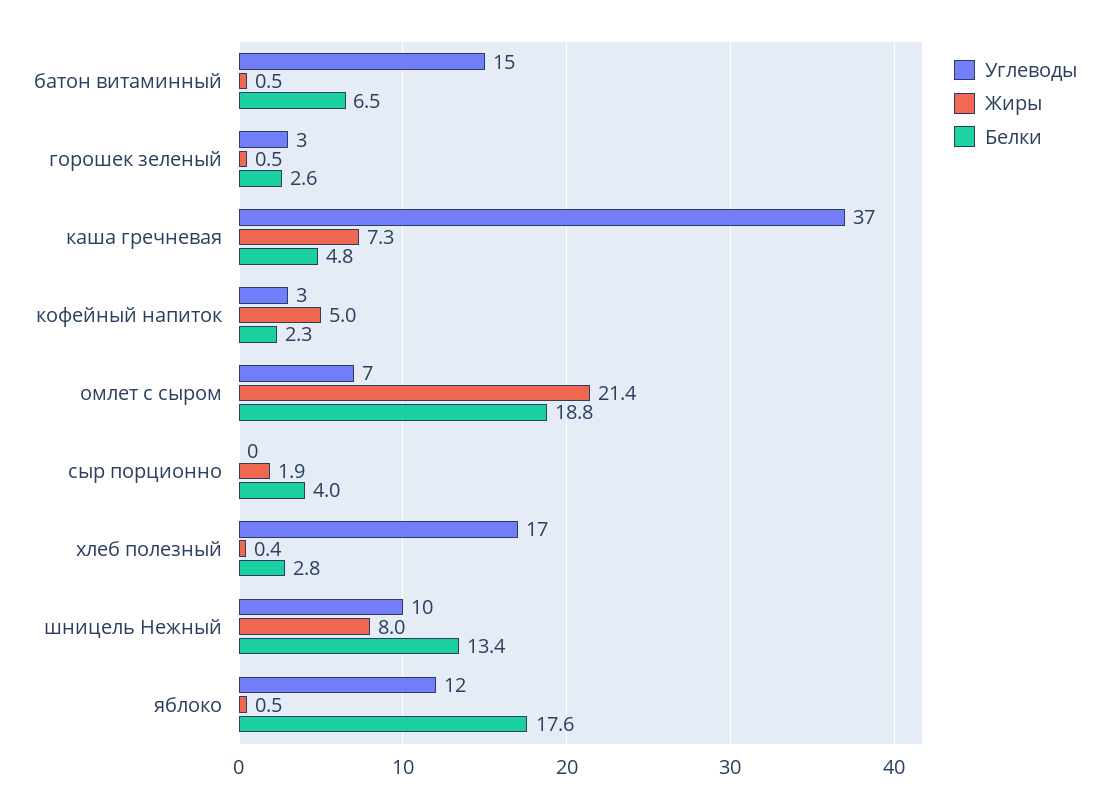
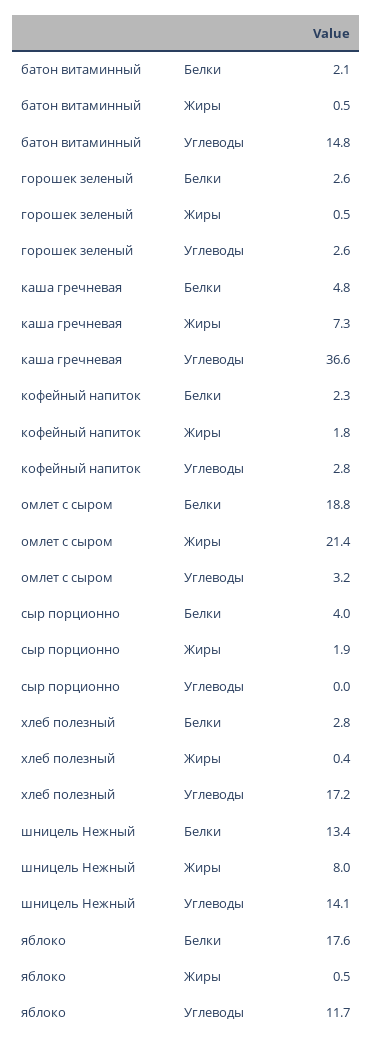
  {
    "Углеводы": {
      "батон витаминный": 14.8,
      "горошек зеленый": 2.6,
      "каша гречневая": 36.6,
      "кофейный напиток": 2.8,
-     "омлет с сыром": 7,
+     "омлет с сыром": 3.2,
      "сыр порционно": 0,
      "хлеб полезный": 17.2,
-     "шницель Нежный": 10,
+     "шницель Нежный": 14.1,
      "яблоко": 11.7
    },
    "Жиры": {
      "батон витаминный": 0.5,
      "горошек зеленый": 0.5,
      "каша гречневая": 7.3,
-     "кофейный напиток": 5,
+     "кофейный напиток": 1.8,
      "омлет с сыром": 21.4,
      "сыр порционно": 1.9,
      "хлеб полезный": 0.4,
      "шницель Нежный": 8,
      "яблоко": 0.5
    },
    "Белки": {
-     "батон витаминный": 6.5,
+     "батон витаминный": 2.1,
      "горошек зеленый": 2.6,
      "каша гречневая": 4.8,
      "кофейный напиток": 2.3,
      "омлет с сыром": 18.8,
      "сыр порционно": 4,
      "хлеб полезный": 2.8,
      "шницель Нежный": 13.4,
      "яблоко": 17.6
    }
  }

